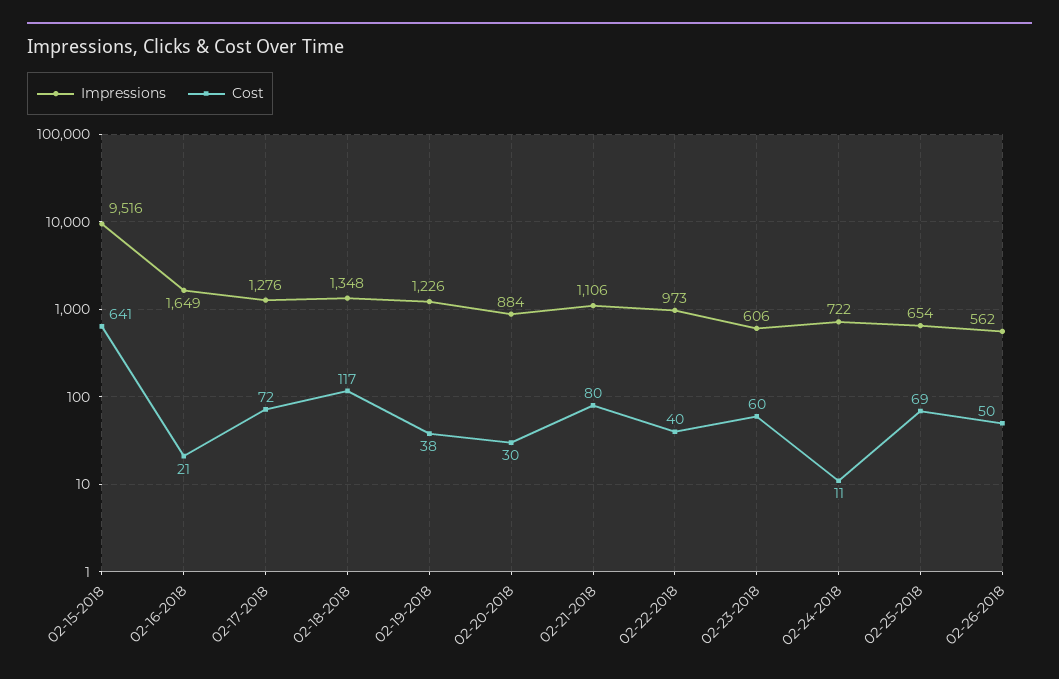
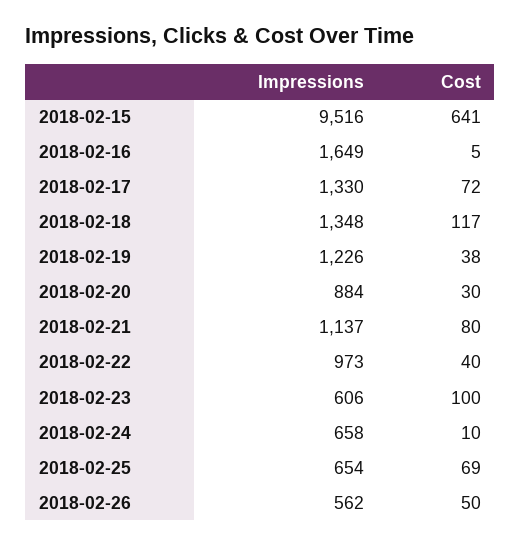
  {
    "Impressions": {
      "02-15-2018": 9516,
      "02-16-2018": 1649,
-     "02-17-2018": 1276,
+     "02-17-2018": 1330,
      "02-18-2018": 1348,
      "02-19-2018": 1226,
      "02-20-2018": 884,
-     "02-21-2018": 1106,
+     "02-21-2018": 1137,
      "02-22-2018": 973,
      "02-23-2018": 606,
-     "02-24-2018": 722,
+     "02-24-2018": 658,
      "02-25-2018": 654,
      "02-26-2018": 562
    },
    "Cost": {
      "02-15-2018": 641,
-     "02-16-2018": 21,
+     "02-16-2018": 5,
      "02-17-2018": 72,
      "02-18-2018": 117,
      "02-19-2018": 38,
      "02-20-2018": 30,
      "02-21-2018": 80,
      "02-22-2018": 40,
-     "02-23-2018": 60,
+     "02-23-2018": 100,
-     "02-24-2018": 11,
+     "02-24-2018": 10,
      "02-25-2018": 69,
      "02-26-2018": 50
    }
  }

